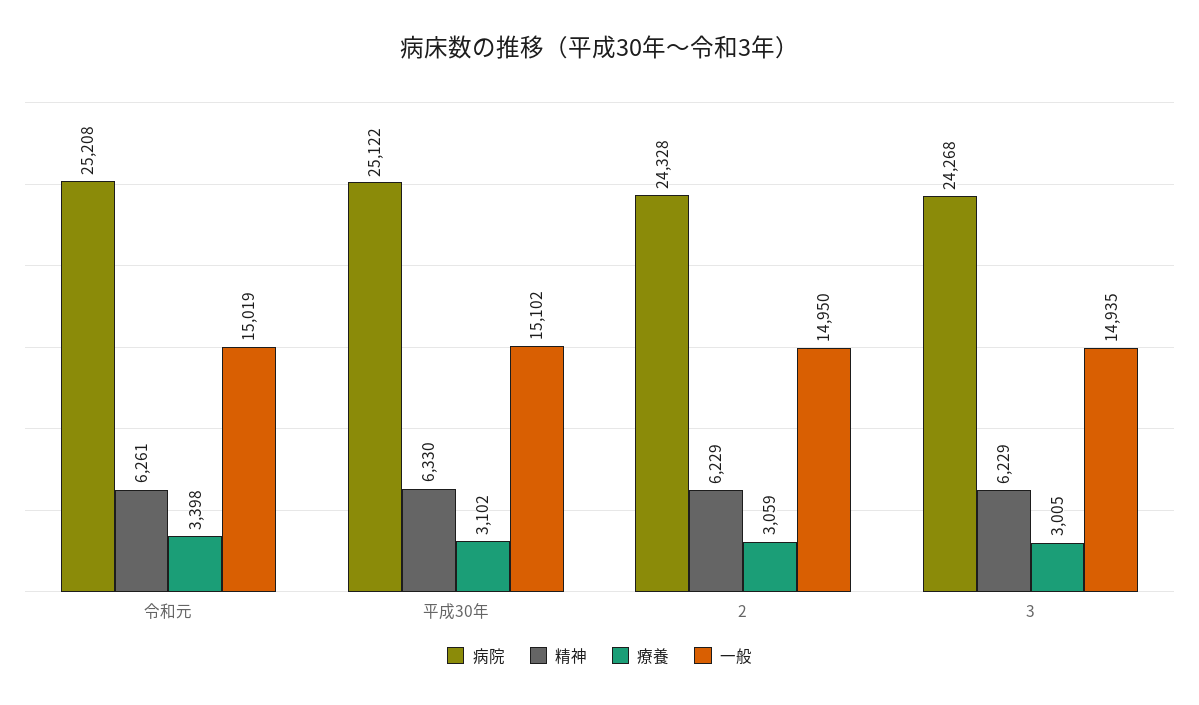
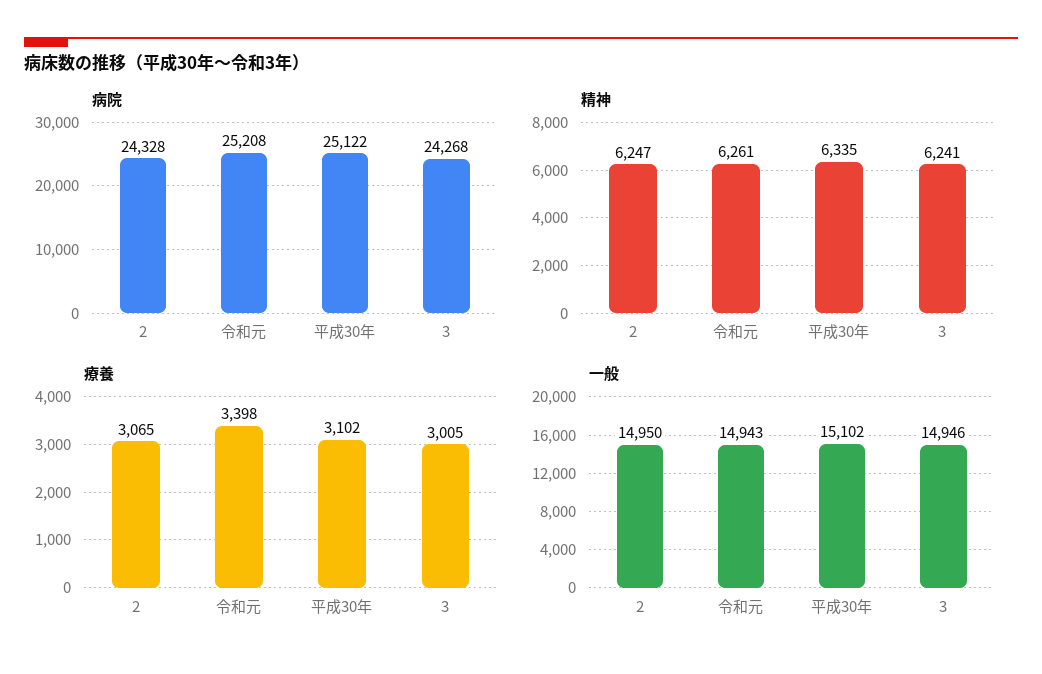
  {
    "病院": {
      "令和元": 25208,
      "平成30年": 25122,
      "2": 24328,
      "3": 24268
    },
    "精神": {
      "令和元": 6261,
-     "平成30年": 6330,
+     "平成30年": 6335,
-     "2": 6229,
+     "2": 6247,
-     "3": 6229
+     "3": 6241
    },
    "療養": {
      "令和元": 3398,
      "平成30年": 3102,
-     "2": 3059,
+     "2": 3065,
      "3": 3005
    },
    "一般": {
-     "令和元": 15019,
+     "令和元": 14943,
      "平成30年": 15102,
      "2": 14950,
-     "3": 14935
+     "3": 14946
    }
  }

